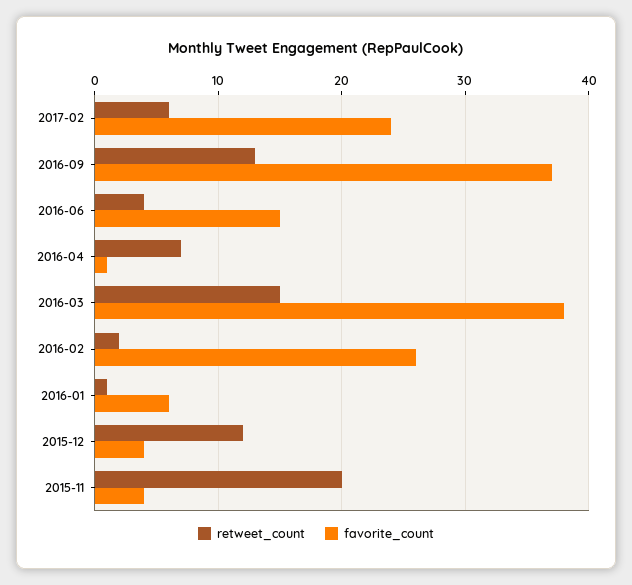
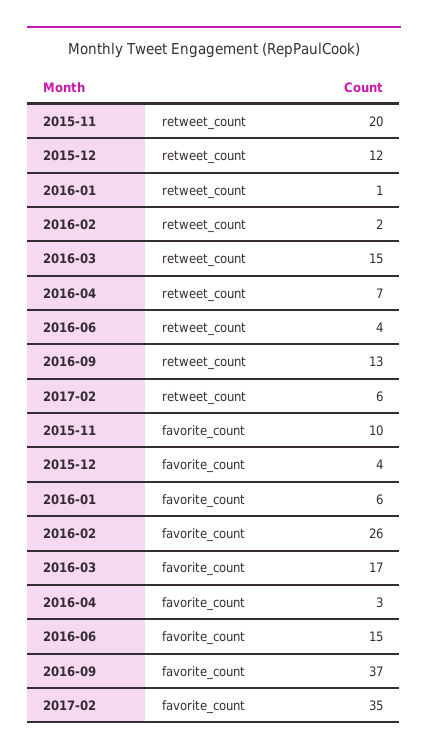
  {
    "retweet_count": {
      "2017-02": 6,
      "2016-09": 13,
      "2016-06": 4,
      "2016-04": 7,
      "2016-03": 15,
      "2016-02": 2,
      "2016-01": 1,
      "2015-12": 12,
      "2015-11": 20
    },
    "favorite_count": {
-     "2017-02": 24,
+     "2017-02": 35,
      "2016-09": 37,
      "2016-06": 15,
-     "2016-04": 1,
+     "2016-04": 3,
-     "2016-03": 38,
+     "2016-03": 17,
      "2016-02": 26,
      "2016-01": 6,
      "2015-12": 4,
-     "2015-11": 4
+     "2015-11": 10
    }
  }

